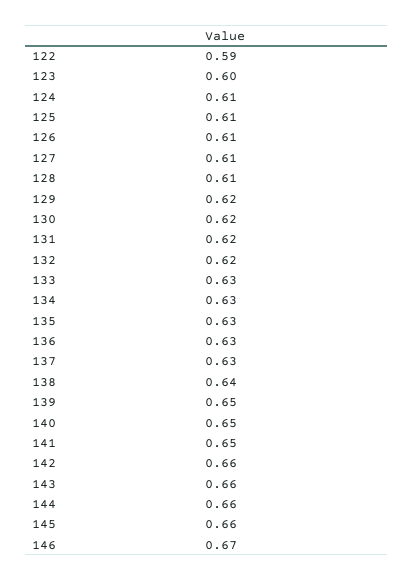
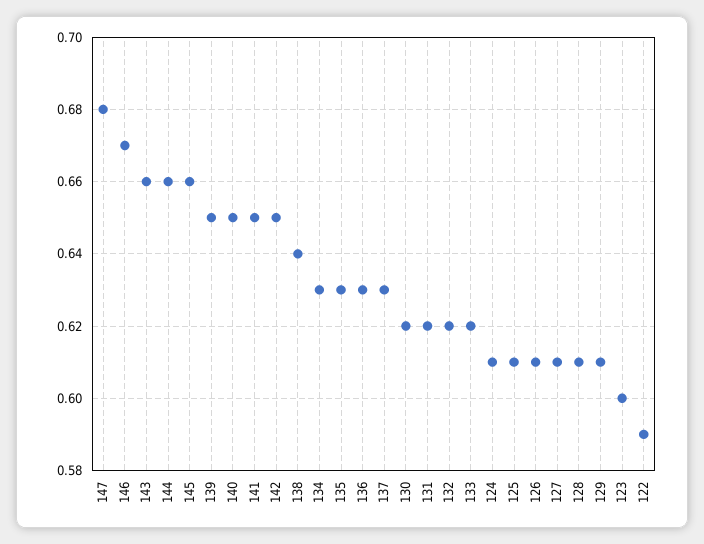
  {
    "122": 0.59,
    "123": 0.6,
    "124": 0.61,
    "125": 0.61,
    "126": 0.61,
    "127": 0.61,
    "128": 0.61,
-   "129": 0.62,
+   "129": 0.61,
    "130": 0.62,
    "131": 0.62,
    "132": 0.62,
-   "133": 0.63,
+   "133": 0.62,
    "134": 0.63,
    "135": 0.63,
    "136": 0.63,
    "137": 0.63,
    "138": 0.64,
    "139": 0.65,
    "140": 0.65,
    "141": 0.65,
-   "142": 0.66,
+   "142": 0.65,
    "143": 0.66,
    "144": 0.66,
    "145": 0.66,
-   "146": 0.67
+   "146": 0.67,
+   "147": 0.68
  }

